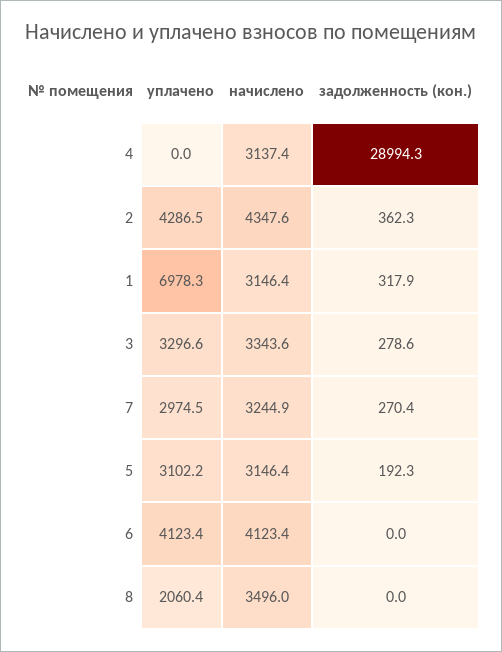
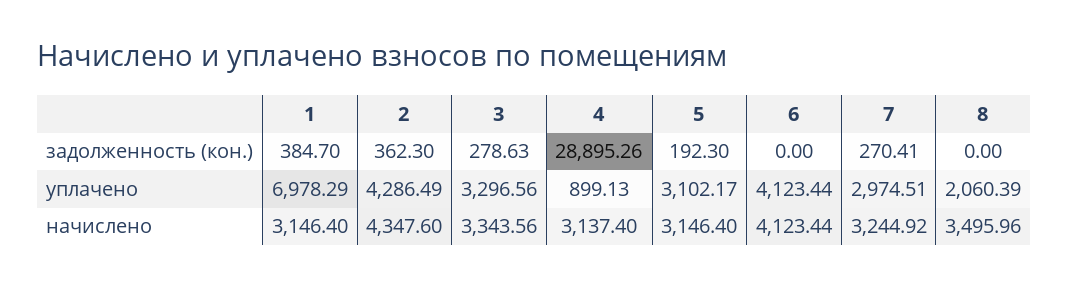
  {
    "уплачено": {
-     "4": 0,
+     "4": 899.13,
      "2": 4286.49,
      "1": 6978.29,
      "3": 3296.56,
      "7": 2974.51,
      "5": 3102.17,
      "6": 4123.44,
      "8": 2060.39
    },
    "начислено": {
      "4": 3137.4,
      "2": 4347.6,
      "1": 3146.4,
      "3": 3343.56,
      "7": 3244.92,
      "5": 3146.4,
      "6": 4123.44,
      "8": 3495.96
    },
    "задолженность (кон.)": {
-     "4": 28994.3,
+     "4": 28895.26,
      "2": 362.3,
-     "1": 317.9,
+     "1": 384.7,
      "3": 278.63,
      "7": 270.41,
      "5": 192.3,
      "6": 0,
      "8": 0
    }
  }

